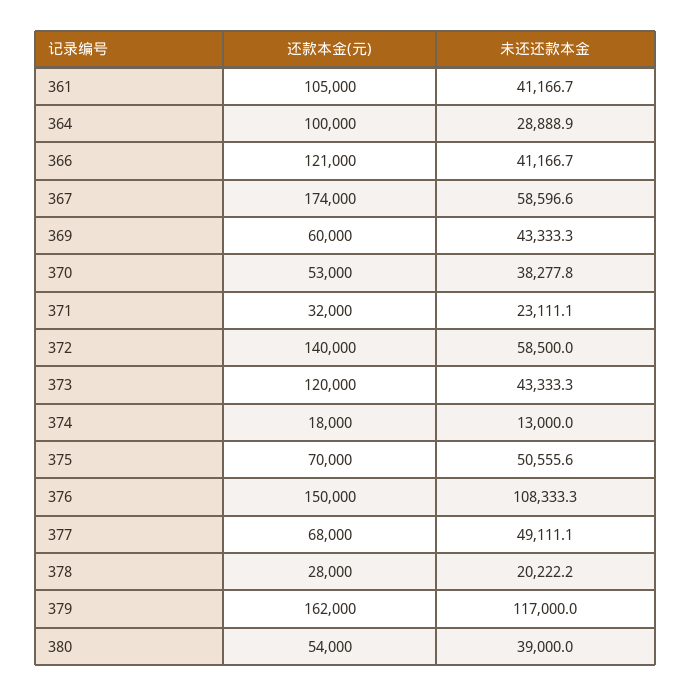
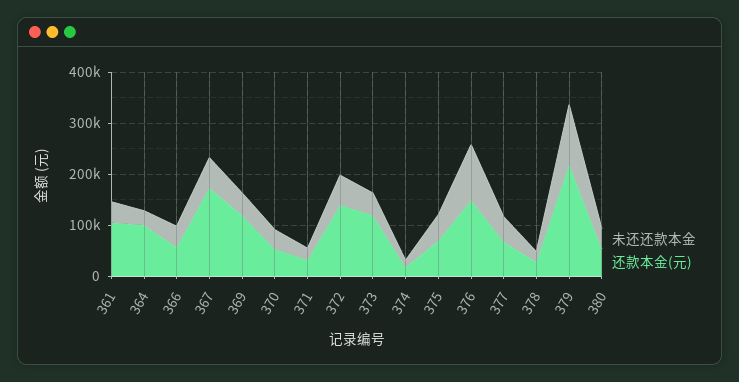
  {
    "还款本金(元)": {
      "361": 105000,
      "364": 100000,
-     "366": 121000,
+     "366": 60000,
      "367": 174000,
-     "369": 60000,
+     "369": 120000,
      "370": 53000,
      "371": 32000,
      "372": 140000,
      "373": 120000,
      "374": 18000,
      "375": 70000,
      "376": 150000,
      "377": 68000,
      "378": 28000,
-     "379": 162000,
+     "379": 220000,
      "380": 54000
    },
    "未还还款本金": {
      "361": 41166.7,
      "364": 28888.9,
      "366": 41166.7,
      "367": 58596.6,
      "369": 43333.3,
      "370": 38277.8,
      "371": 23111.1,
      "372": 58500,
      "373": 43333.3,
      "374": 13000,
      "375": 50555.6,
      "376": 108333.3,
      "377": 49111.1,
      "378": 20222.2,
      "379": 117000,
      "380": 39000
    }
  }

